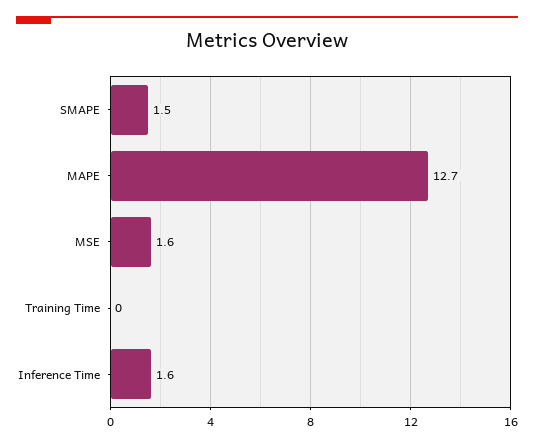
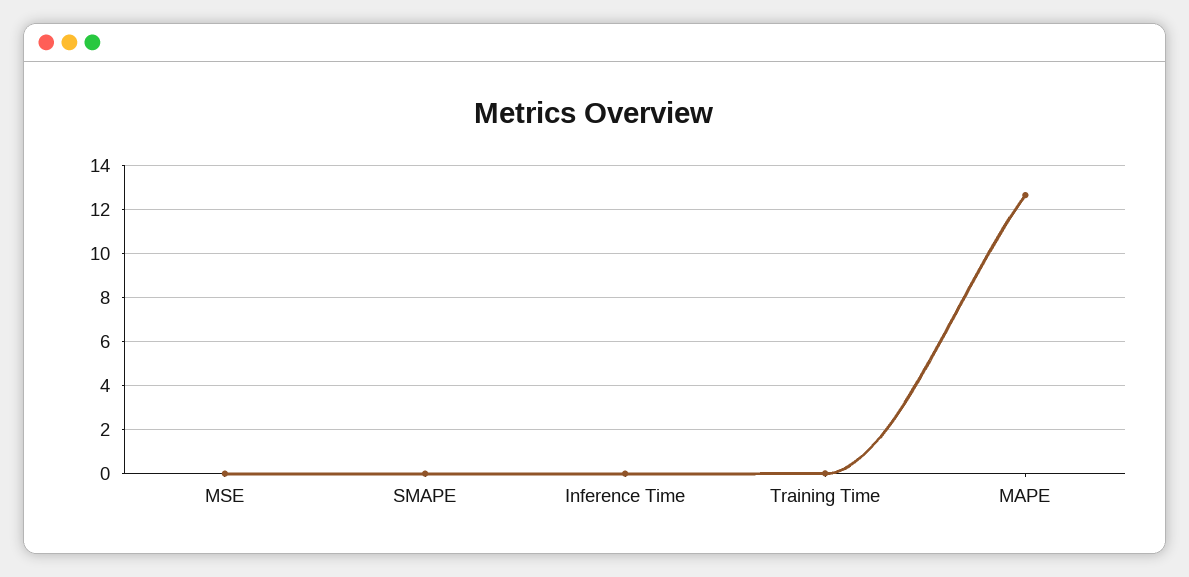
  {
-   "SMAPE": 1.5,
+   "SMAPE": 0,
    "MAPE": 12.7,
-   "MSE": 1.6,
+   "MSE": 0,
    "Training Time": 0,
-   "Inference Time": 1.6
+   "Inference Time": 0
  }

